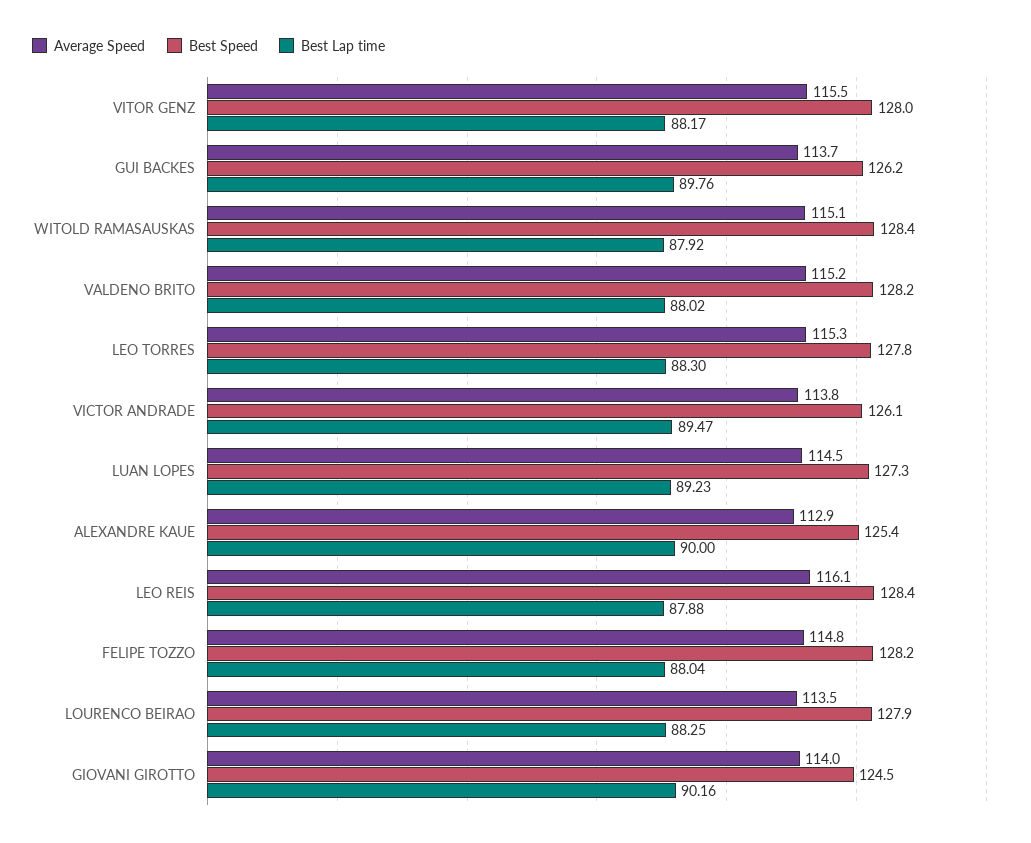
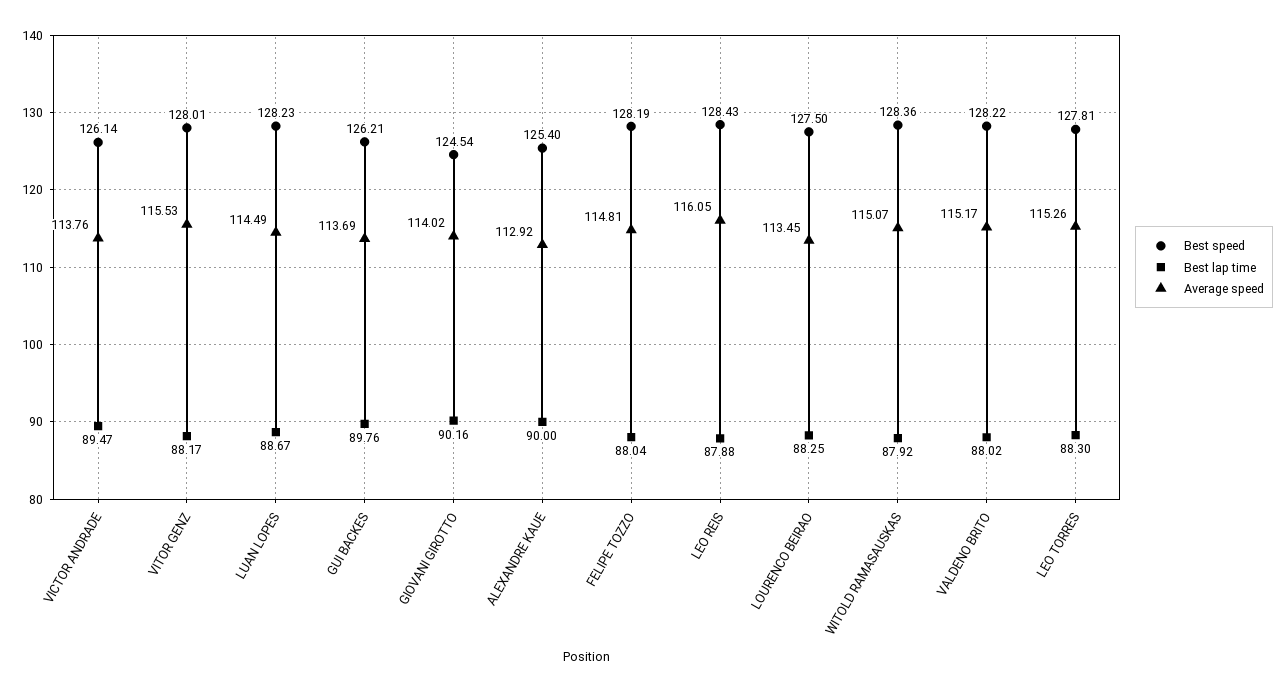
  {
    "Average Speed": {
      "VITOR GENZ": 115.53,
      "GUI BACKES": 113.69,
      "WITOLD RAMASAUSKAS": 115.07,
      "VALDENO BRITO": 115.17,
      "LEO TORRES": 115.26,
      "VICTOR ANDRADE": 113.76,
      "LUAN LOPES": 114.49,
      "ALEXANDRE KAUE": 112.92,
      "LEO REIS": 116.05,
      "FELIPE TOZZO": 114.81,
      "LOURENCO BEIRAO": 113.45,
      "GIOVANI GIROTTO": 114.02
    },
    "Best Speed": {
      "VITOR GENZ": 128.01,
      "GUI BACKES": 126.21,
      "WITOLD RAMASAUSKAS": 128.36,
      "VALDENO BRITO": 128.22,
      "LEO TORRES": 127.81,
      "VICTOR ANDRADE": 126.14,
-     "LUAN LOPES": 127.3,
+     "LUAN LOPES": 128.23,
      "ALEXANDRE KAUE": 125.4,
      "LEO REIS": 128.43,
      "FELIPE TOZZO": 128.19,
-     "LOURENCO BEIRAO": 127.9,
+     "LOURENCO BEIRAO": 127.5,
      "GIOVANI GIROTTO": 124.54
    },
    "Best Lap time": {
      "VITOR GENZ": 88.17,
      "GUI BACKES": 89.76,
      "WITOLD RAMASAUSKAS": 87.92,
      "VALDENO BRITO": 88.02,
      "LEO TORRES": 88.3,
      "VICTOR ANDRADE": 89.47,
-     "LUAN LOPES": 89.23,
+     "LUAN LOPES": 88.67,
      "ALEXANDRE KAUE": 90,
      "LEO REIS": 87.88,
      "FELIPE TOZZO": 88.04,
      "LOURENCO BEIRAO": 88.25,
      "GIOVANI GIROTTO": 90.16
    }
  }

